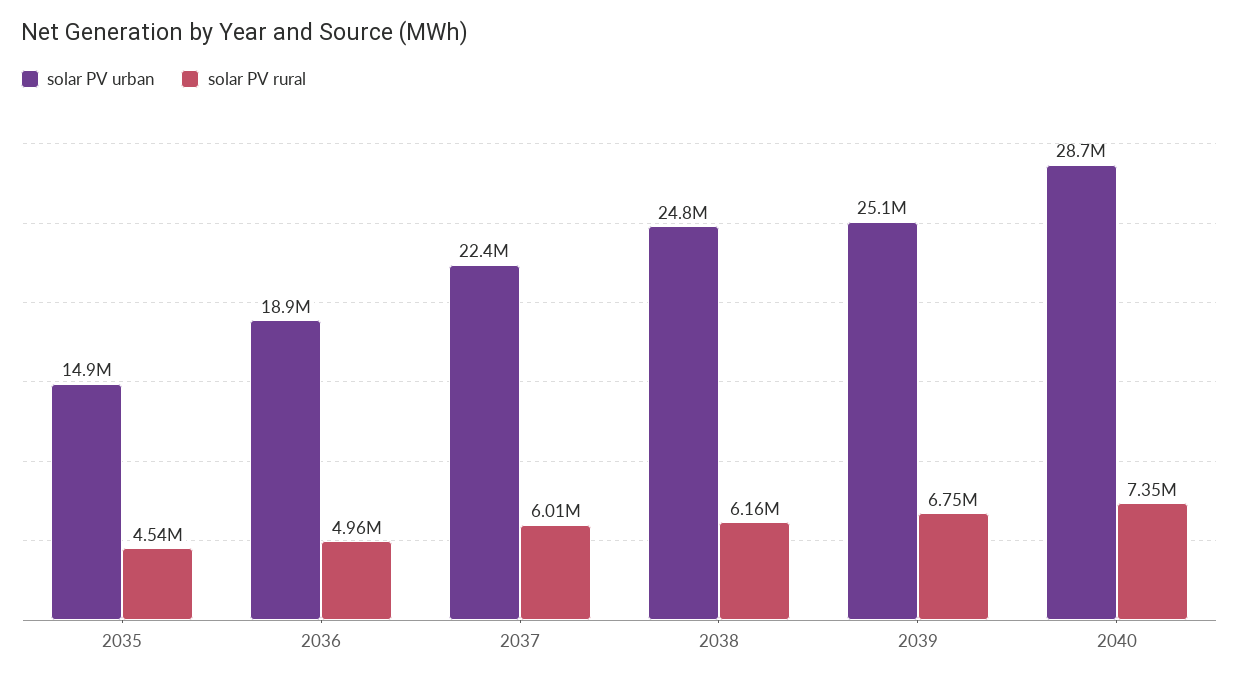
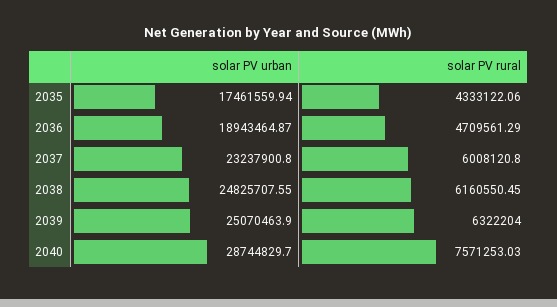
  {
    "solar PV urban": {
-     "2035": 14900000,
+     "2035": 17461559.94,
      "2036": 18943464.87,
-     "2037": 22400000,
+     "2037": 23237900.8,
      "2038": 24825707.55,
      "2039": 25070463.9,
      "2040": 28744829.7
    },
    "solar PV rural": {
-     "2035": 4540000,
+     "2035": 4333122.06,
-     "2036": 4960000,
+     "2036": 4709561.29,
      "2037": 6008120.8,
      "2038": 6160550.45,
-     "2039": 6750000,
+     "2039": 6322204,
-     "2040": 7350000
+     "2040": 7571253.03
    }
  }

